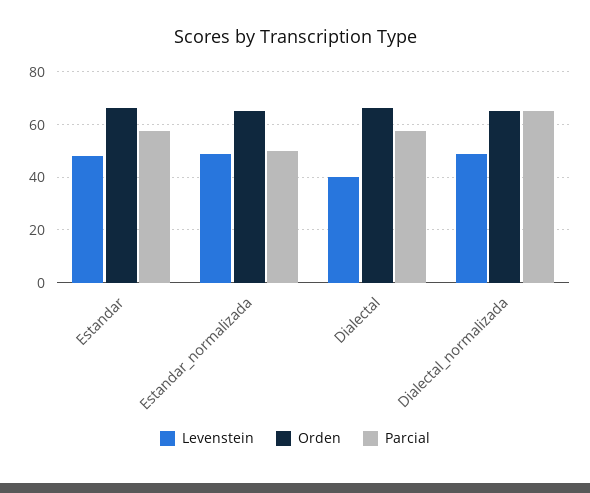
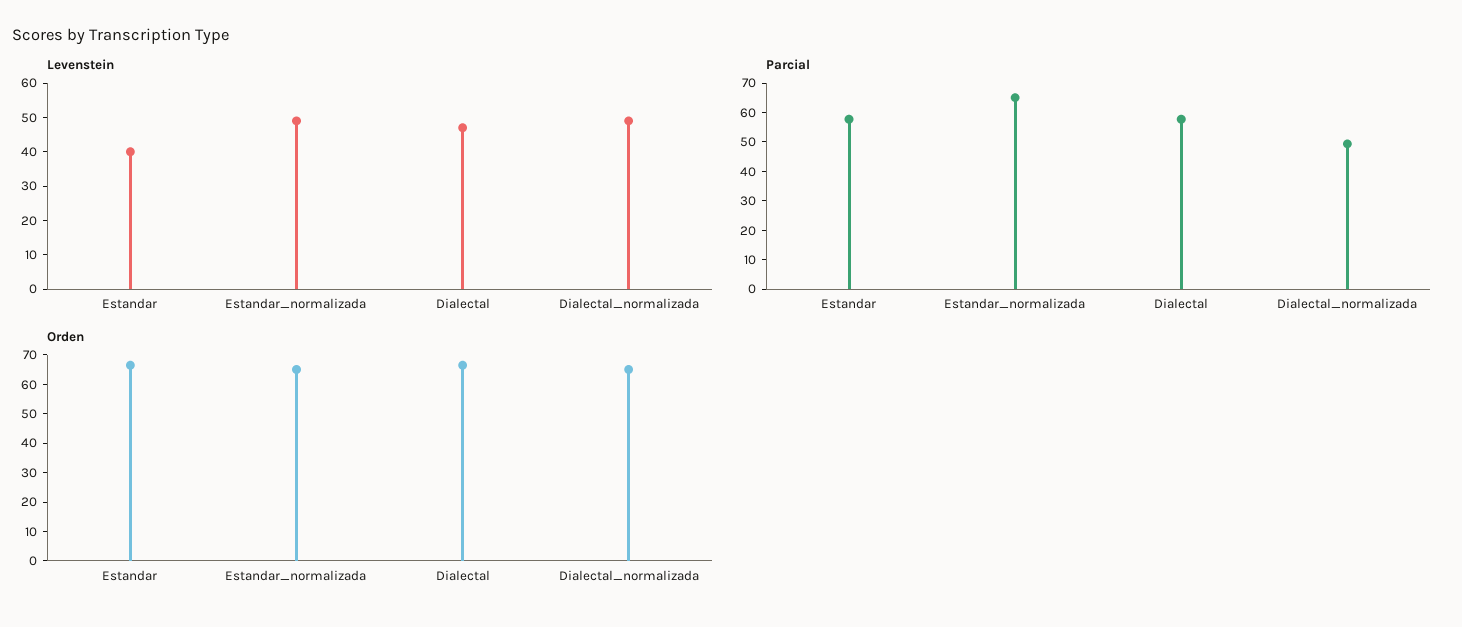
  {
    "Levenstein": {
-     "Estandar": 47.5,
+     "Estandar": 40,
      "Estandar_normalizada": 50,
-     "Dialectal": 40,
+     "Dialectal": 47.5,
      "Dialectal_normalizada": 50
    },
    "Orden": {
      "Estandar": 67.5,
      "Estandar_normalizada": 65,
      "Dialectal": 67.5,
      "Dialectal_normalizada": 65
    },
    "Parcial": {
      "Estandar": 57.5,
-     "Estandar_normalizada": 50,
+     "Estandar_normalizada": 65,
      "Dialectal": 57.5,
-     "Dialectal_normalizada": 65
+     "Dialectal_normalizada": 50
    }
  }

